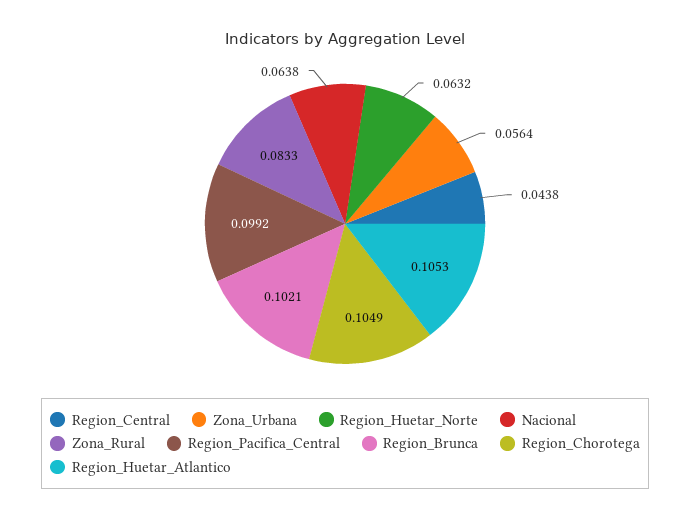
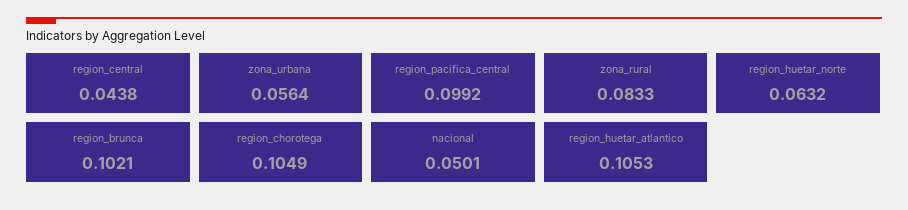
  {
    "Region_Central": 0.0438,
    "Zona_Urbana": 0.0564,
    "Region_Huetar_Norte": 0.0632,
-   "Nacional": 0.0638,
+   "Nacional": 0.0501,
    "Zona_Rural": 0.0833,
    "Region_Pacifica_Central": 0.0992,
    "Region_Brunca": 0.1021,
    "Region_Chorotega": 0.1049,
    "Region_Huetar_Atlantico": 0.1053
  }

